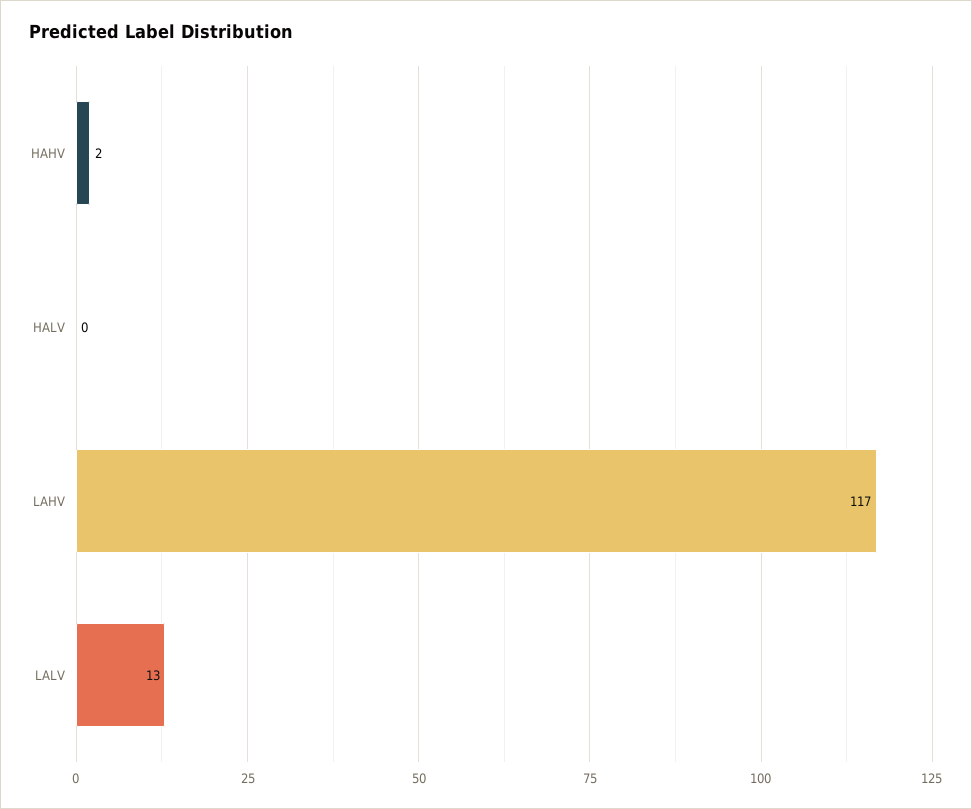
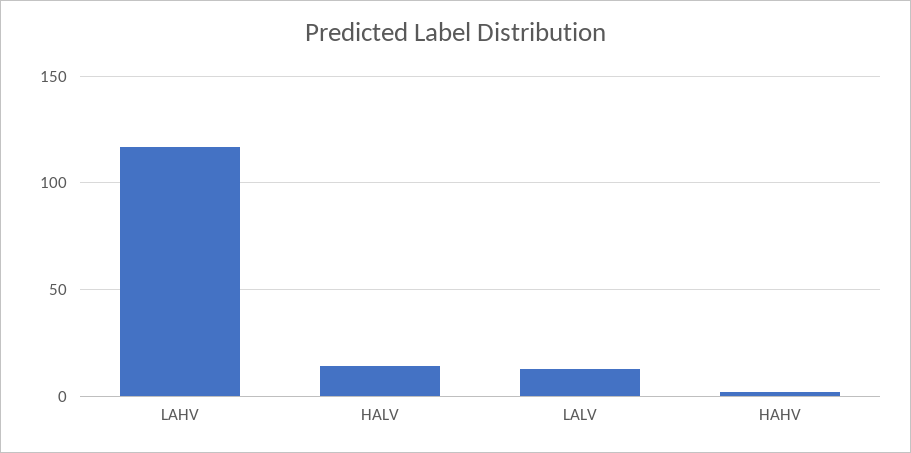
  {
    "HAHV": 2,
-   "HALV": 0,
+   "HALV": 15,
    "LAHV": 117,
    "LALV": 13
  }

